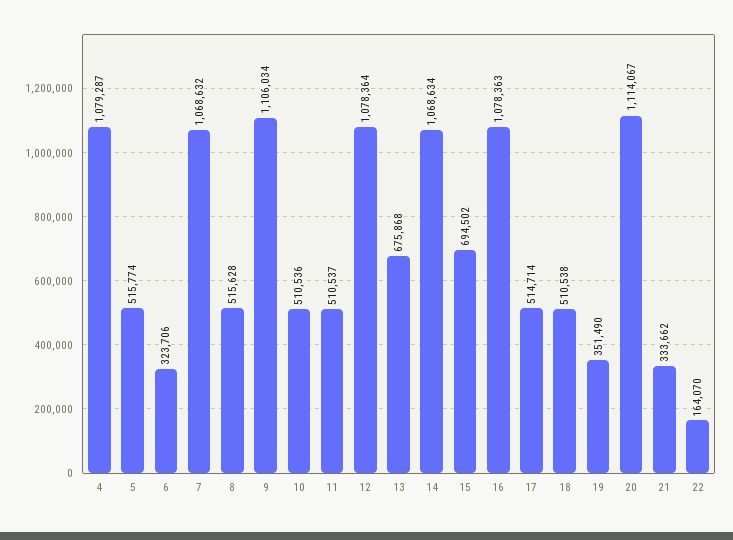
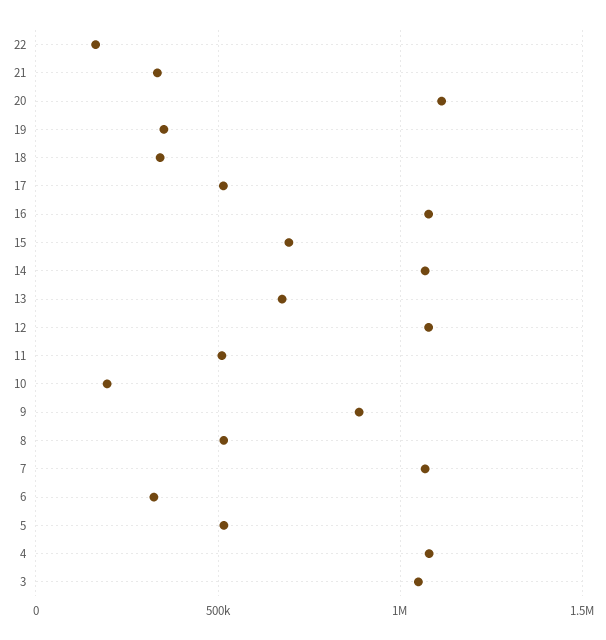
  {
    "4": 1079287,
    "5": 515774,
    "6": 323706,
    "7": 1068632,
    "8": 515628,
-   "9": 1106034,
+   "9": 900000,
-   "10": 510536,
+   "10": 200000,
    "11": 510537,
    "12": 1078364,
    "13": 675868,
    "14": 1068634,
    "15": 694502,
    "16": 1078363,
    "17": 514714,
-   "18": 510538,
+   "18": 350000,
    "19": 351490,
    "20": 1114067,
    "21": 333662,
-   "22": 164070
+   "22": 164070,
+   "3": 1050000
  }

